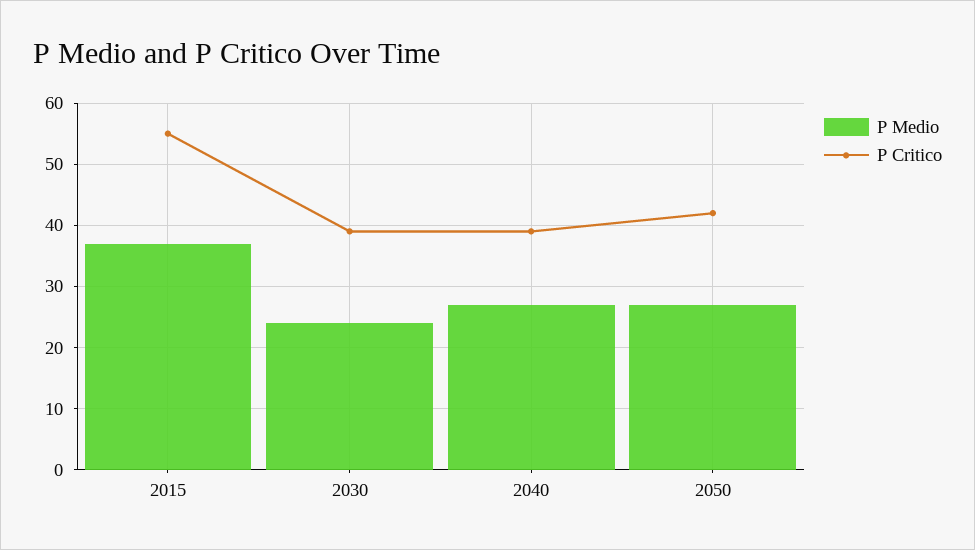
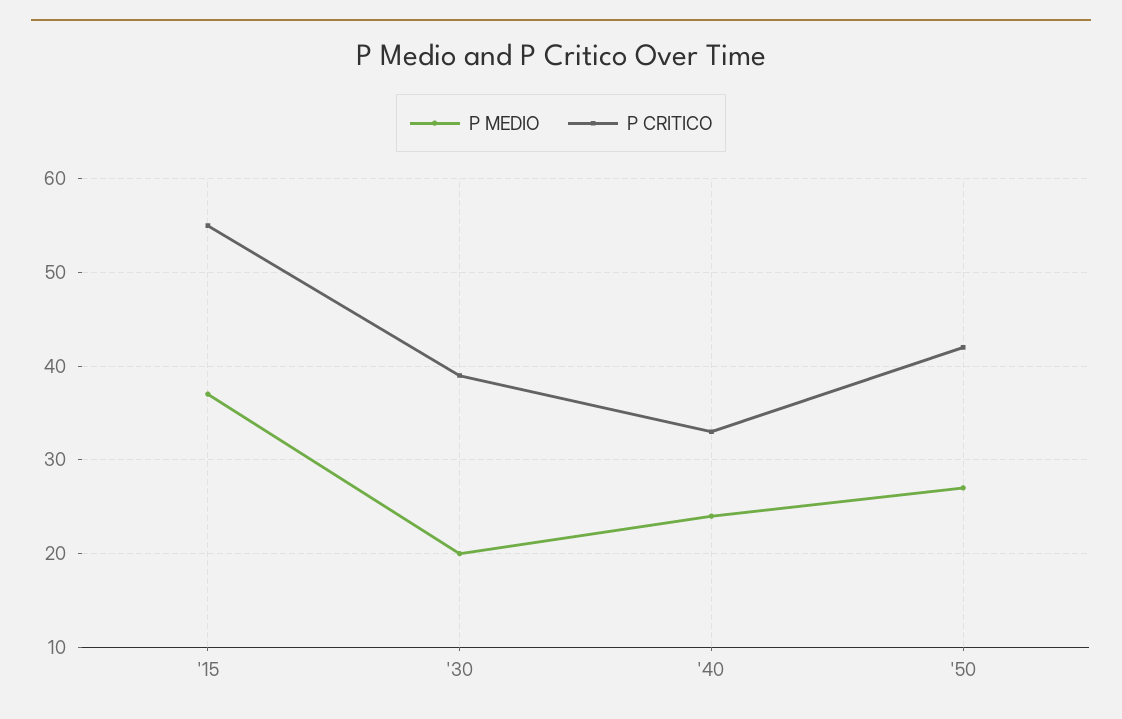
  {
    "P Medio": {
      "2015": 37,
-     "2030": 24,
+     "2030": 20,
-     "2040": 27,
+     "2040": 24,
      "2050": 27
    },
    "P Critico": {
      "2015": 55,
      "2030": 39,
-     "2040": 39,
+     "2040": 33,
      "2050": 42
    }
  }

